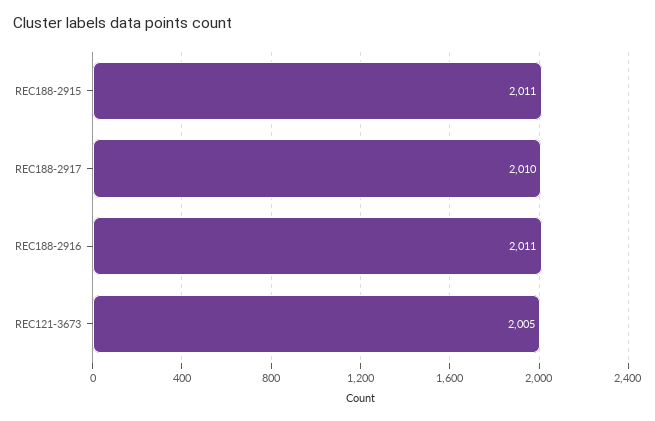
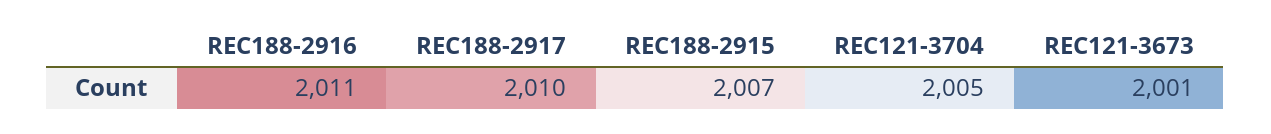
  {
-   "REC188-2915": 2011,
+   "REC188-2915": 2007,
    "REC188-2917": 2010,
    "REC188-2916": 2011,
-   "REC121-3673": 2005
+   "REC121-3673": 2001,
+   "REC121-3704": 2005
  }

